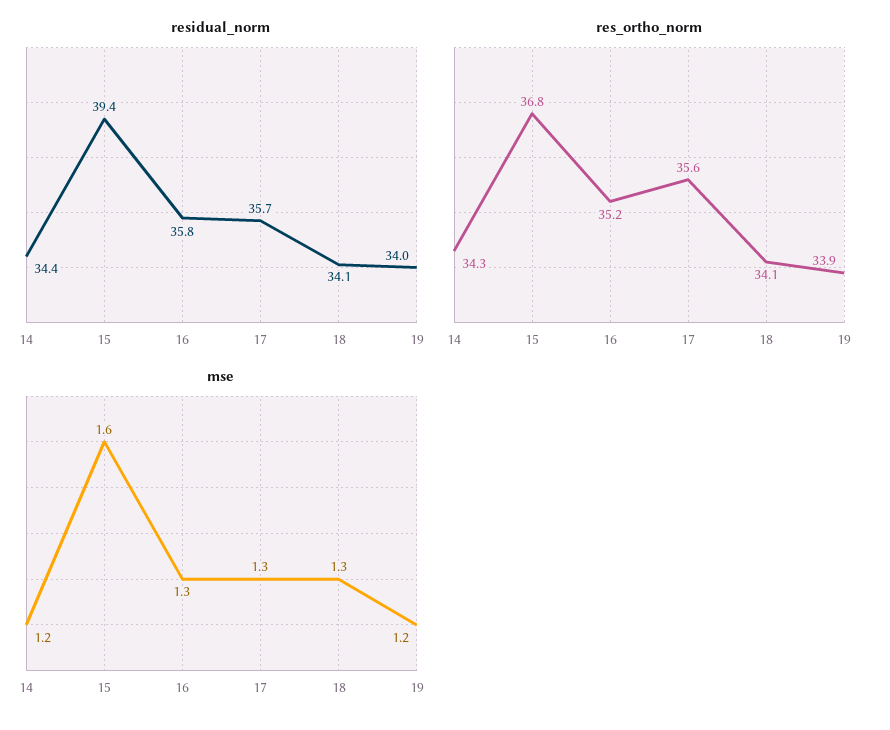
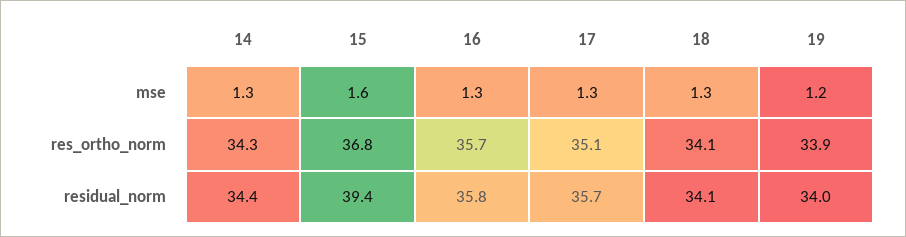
  {
    "residual_norm": {
      "14": 34.4,
      "15": 39.4,
      "16": 35.8,
      "17": 35.7,
      "18": 34.1,
      "19": 34
    },
    "res_ortho_norm": {
      "14": 34.3,
      "15": 36.8,
-     "16": 35.2,
+     "16": 35.7,
-     "17": 35.6,
+     "17": 35.1,
      "18": 34.1,
      "19": 33.9
    },
    "mse": {
-     "14": 1.2,
+     "14": 1.3,
      "15": 1.6,
      "16": 1.3,
      "17": 1.3,
      "18": 1.3,
      "19": 1.2
    }
  }

